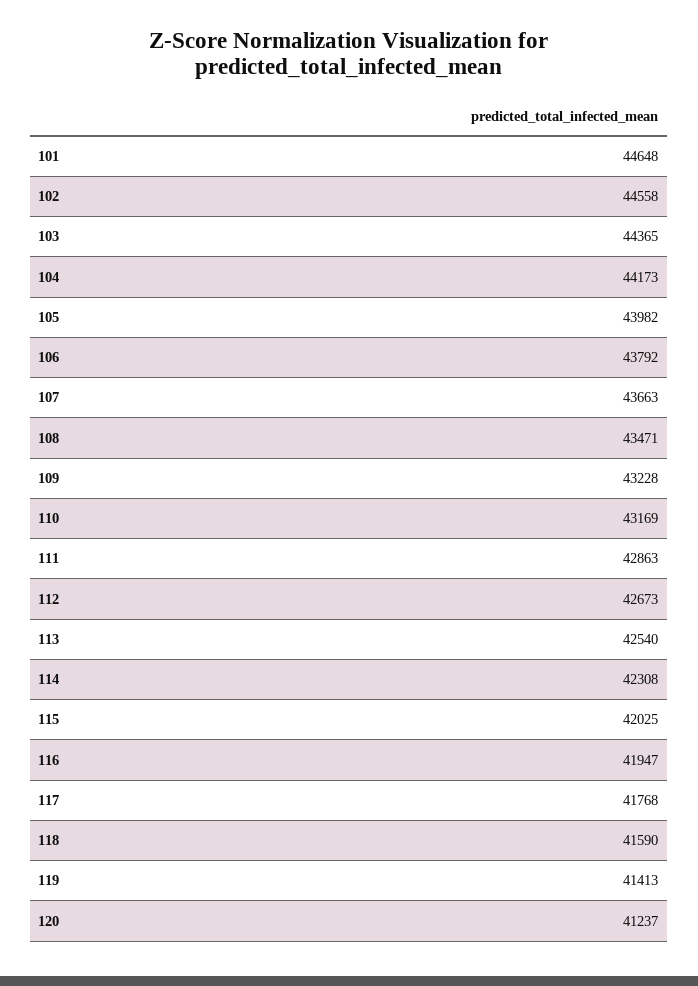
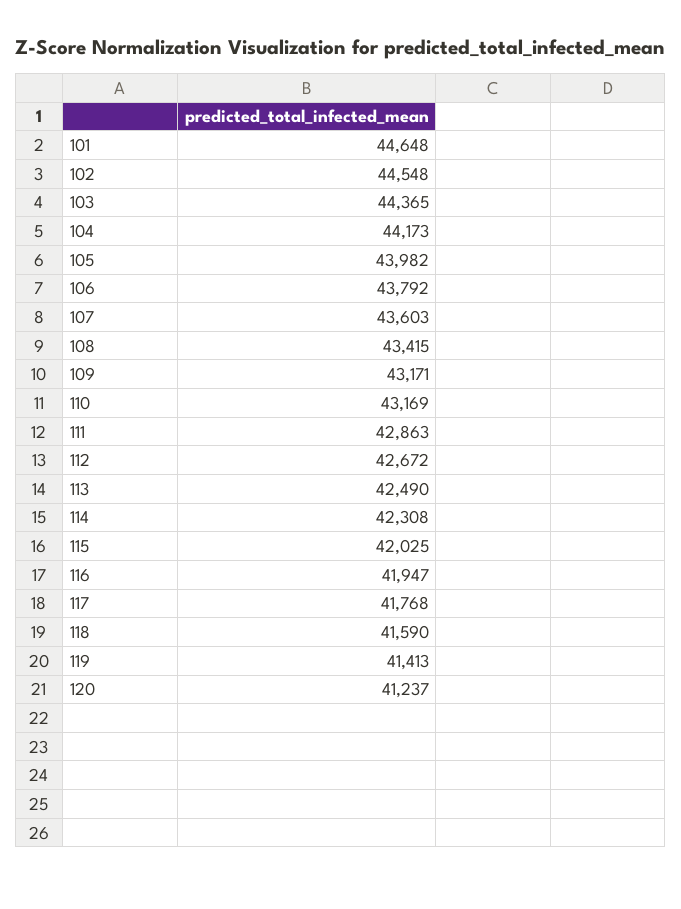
  {
    "101": 44648,
-   "102": 44558,
+   "102": 44548,
    "103": 44365,
    "104": 44173,
    "105": 43982,
    "106": 43792,
-   "107": 43663,
+   "107": 43603,
-   "108": 43471,
+   "108": 43415,
-   "109": 43228,
+   "109": 43171,
    "110": 43169,
    "111": 42863,
-   "112": 42673,
+   "112": 42672,
-   "113": 42540,
+   "113": 42490,
    "114": 42308,
    "115": 42025,
    "116": 41947,
    "117": 41768,
    "118": 41590,
    "119": 41413,
    "120": 41237
  }

